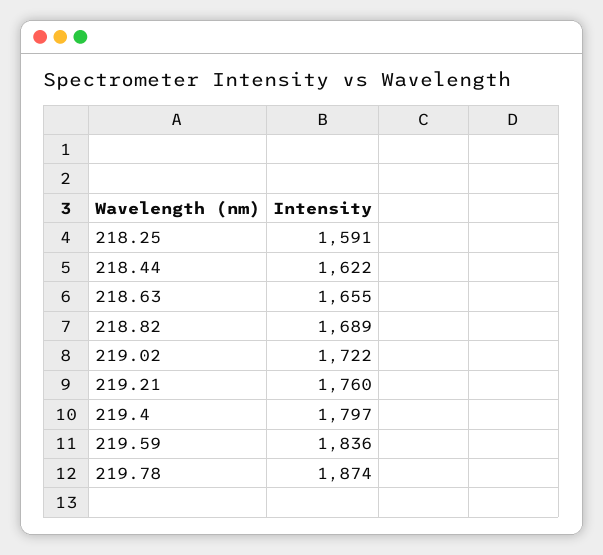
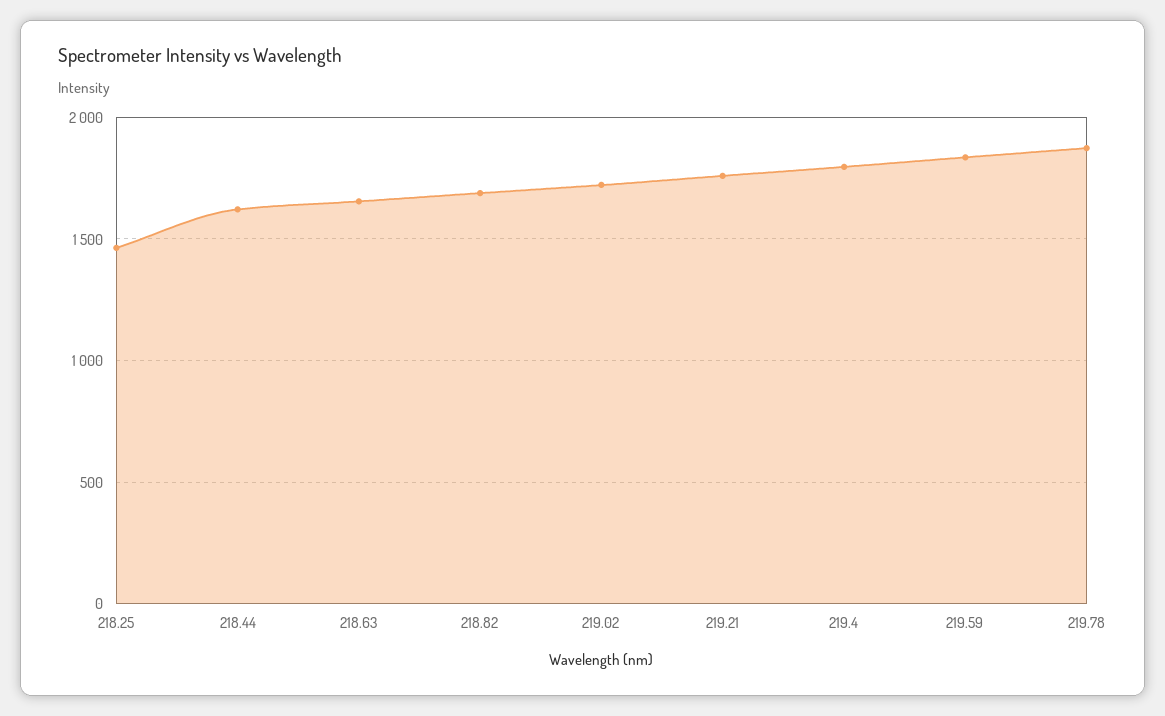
  {
-   "218.25": 1591,
+   "218.25": 1450,
    "218.44": 1622,
    "218.63": 1655,
    "218.82": 1689,
    "219.02": 1722,
    "219.21": 1760,
    "219.4": 1797,
    "219.59": 1836,
    "219.78": 1874
  }

